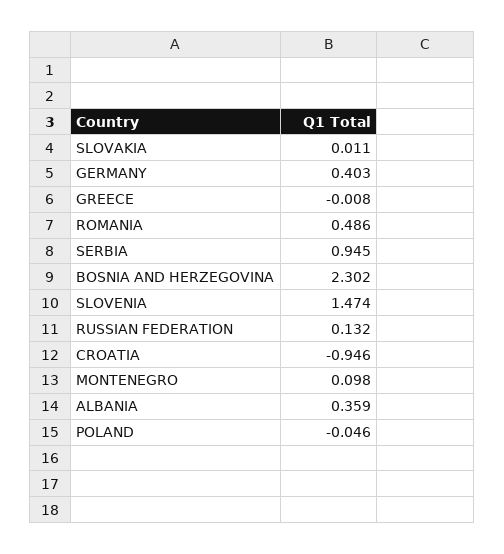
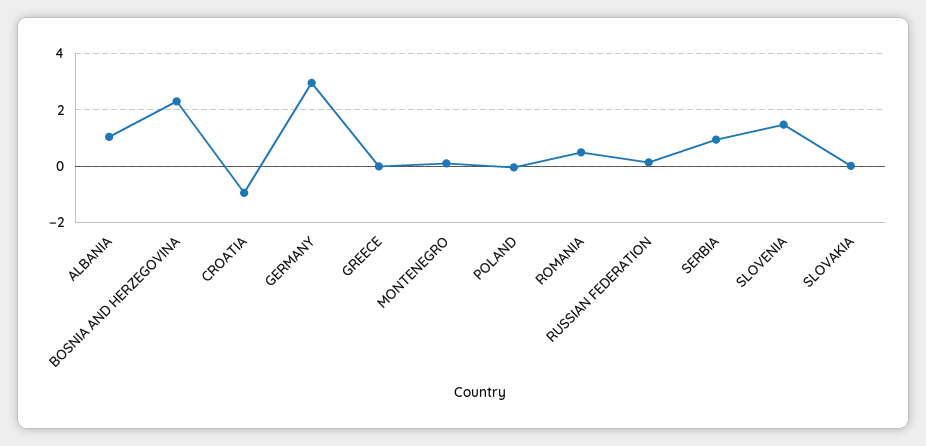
  {
    "SLOVAKIA": 0.011,
-   "GERMANY": 0.403,
+   "GERMANY": 3,
    "GREECE": -0.008,
    "ROMANIA": 0.486,
    "SERBIA": 0.945,
    "BOSNIA AND HERZEGOVINA": 2.302,
    "SLOVENIA": 1.474,
    "RUSSIAN FEDERATION": 0.132,
    "CROATIA": -0.946,
    "MONTENEGRO": 0.098,
-   "ALBANIA": 0.359,
+   "ALBANIA": 1,
    "POLAND": -0.046
  }

